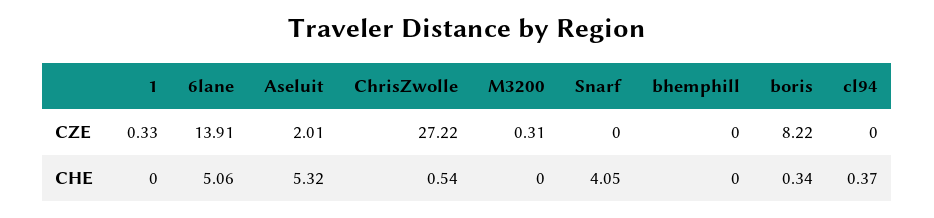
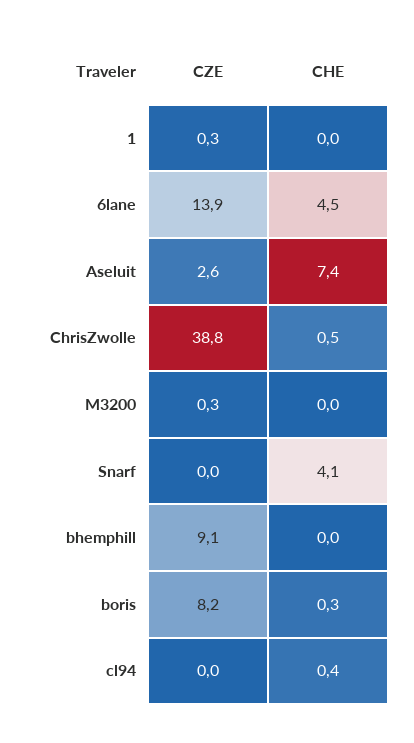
  {
    "1": {
      "CZE": 0.33,
      "CHE": 0
    },
    "6lane": {
      "CZE": 13.91,
-     "CHE": 5.06
+     "CHE": 4.5
    },
    "Aseluit": {
-     "CZE": 2.01,
+     "CZE": 2.6,
-     "CHE": 5.32
+     "CHE": 7.4
    },
    "ChrisZwolle": {
-     "CZE": 27.22,
+     "CZE": 38.8,
      "CHE": 0.54
    },
    "M3200": {
      "CZE": 0.31,
      "CHE": 0
    },
    "Snarf": {
      "CZE": 0,
      "CHE": 4.05
    },
    "bhemphill": {
-     "CZE": 0,
+     "CZE": 9.1,
      "CHE": 0
    },
    "boris": {
      "CZE": 8.22,
      "CHE": 0.34
    },
    "cl94": {
      "CZE": 0,
      "CHE": 0.37
    }
  }

